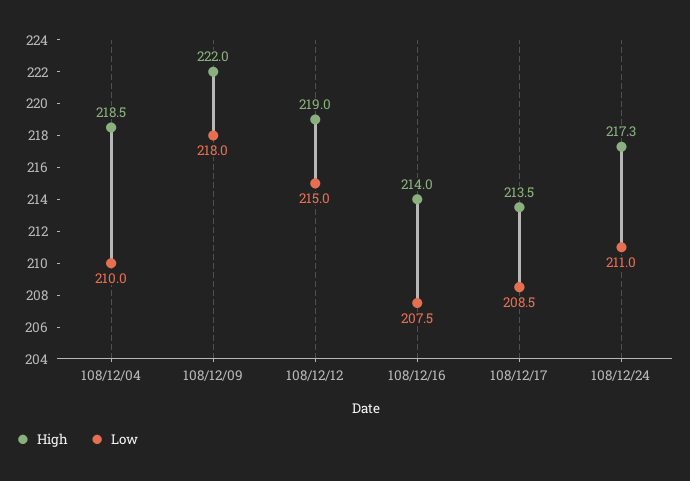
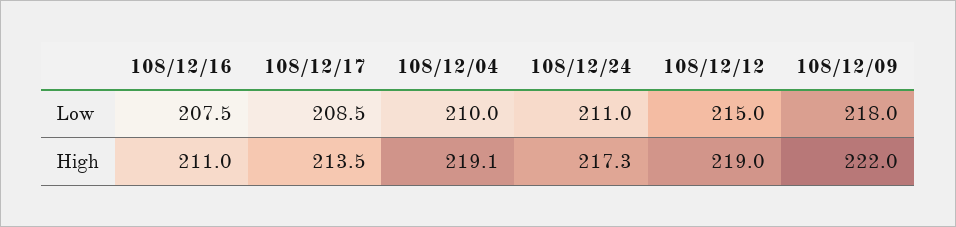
  {
    "High": {
-     "108/12/04": 218.5,
+     "108/12/04": 219.1,
      "108/12/09": 222,
      "108/12/12": 219,
-     "108/12/16": 214,
+     "108/12/16": 211,
      "108/12/17": 213.5,
      "108/12/24": 217.3
    },
    "Low": {
      "108/12/04": 210,
      "108/12/09": 218,
      "108/12/12": 215,
      "108/12/16": 207.5,
      "108/12/17": 208.5,
      "108/12/24": 211
    }
  }

